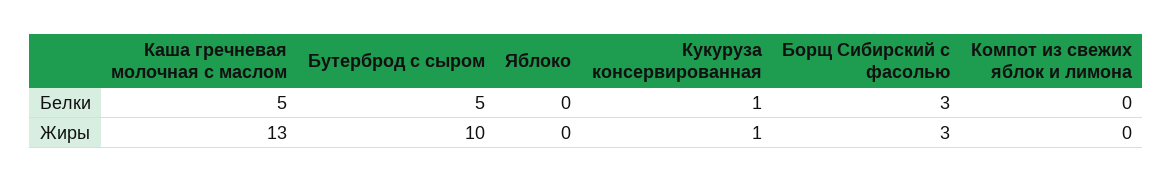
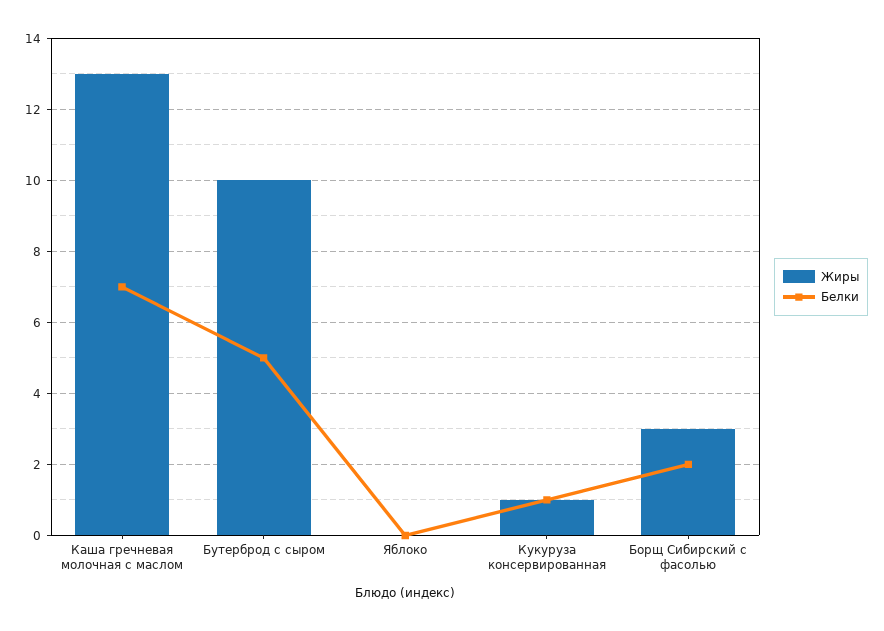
  {
    "Белки": {
-     "Каша гречневая молочная с маслом": 5,
+     "Каша гречневая молочная с маслом": 7,
      "Бутерброд с сыром": 5,
      "Яблоко": 0,
      "Кукуруза консервированная": 1,
-     "Борщ Сибирский с фасолью": 3,
+     "Борщ Сибирский с фасолью": 2
-     "Компот из свежих яблок и лимона": 0
    },
    "Жиры": {
      "Каша гречневая молочная с маслом": 13,
      "Бутерброд с сыром": 10,
      "Яблоко": 0,
      "Кукуруза консервированная": 1,
-     "Борщ Сибирский с фасолью": 3,
+     "Борщ Сибирский с фасолью": 3
-     "Компот из свежих яблок и лимона": 0
    }
  }

